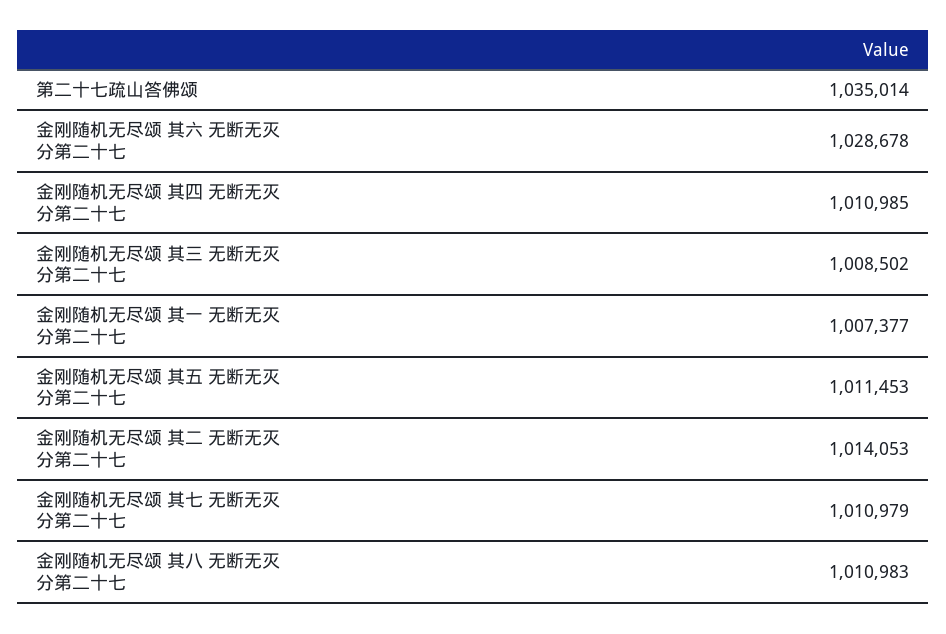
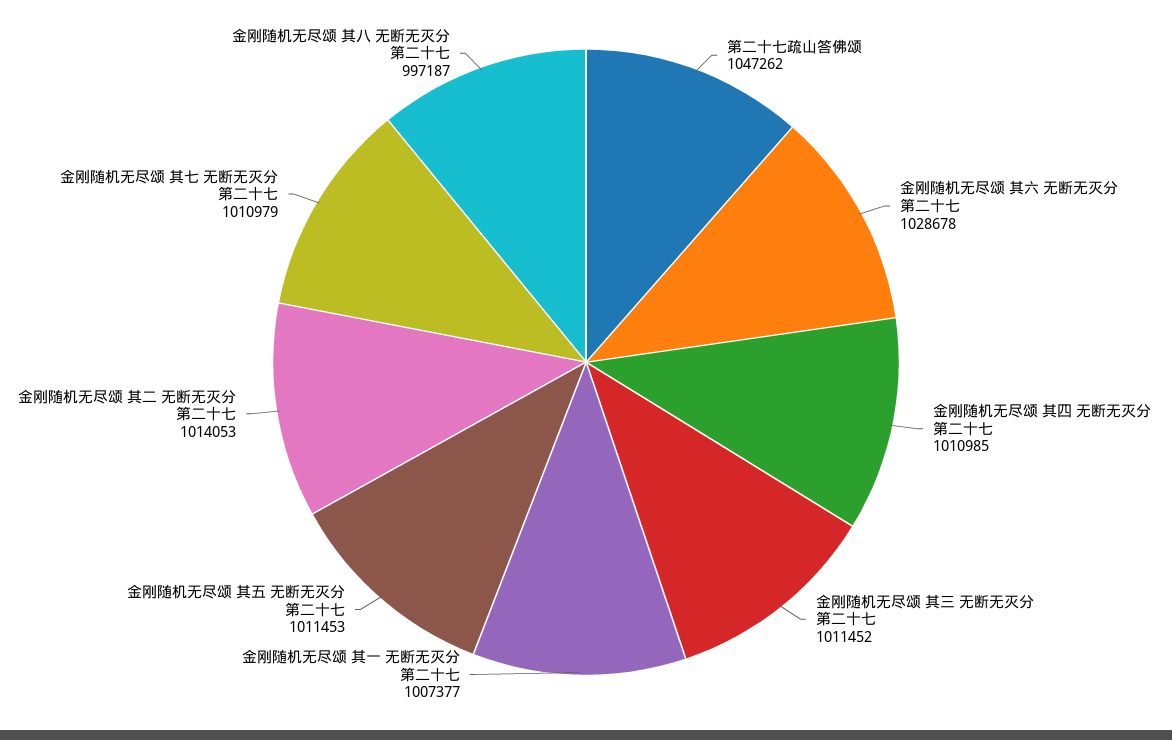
  {
-   "第二十七疏山答佛颂": 1035014,
+   "第二十七疏山答佛颂": 1047262,
    "金刚随机无尽颂 其六 无断无灭分第二十七": 1028678,
    "金刚随机无尽颂 其四 无断无灭分第二十七": 1010985,
-   "金刚随机无尽颂 其三 无断无灭分第二十七": 1008502,
+   "金刚随机无尽颂 其三 无断无灭分第二十七": 1011452,
    "金刚随机无尽颂 其一 无断无灭分第二十七": 1007377,
    "金刚随机无尽颂 其五 无断无灭分第二十七": 1011453,
    "金刚随机无尽颂 其二 无断无灭分第二十七": 1014053,
    "金刚随机无尽颂 其七 无断无灭分第二十七": 1010979,
-   "金刚随机无尽颂 其八 无断无灭分第二十七": 1010983
+   "金刚随机无尽颂 其八 无断无灭分第二十七": 997187
  }

